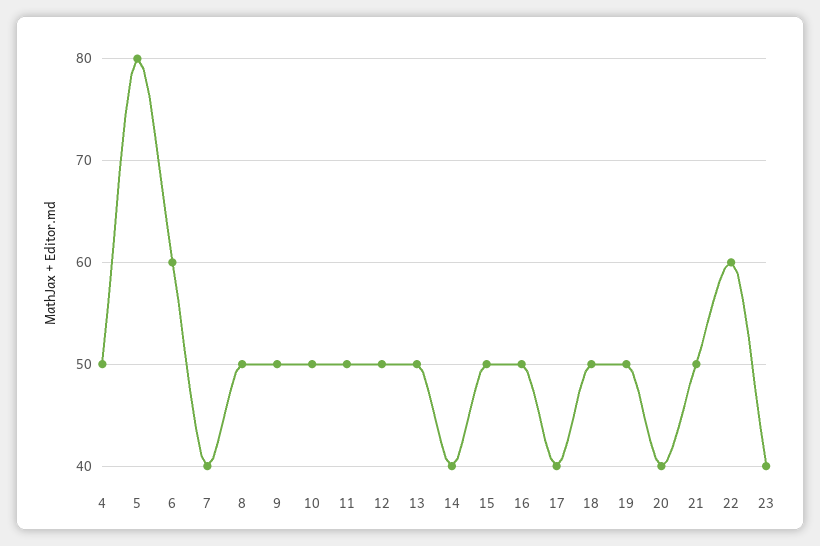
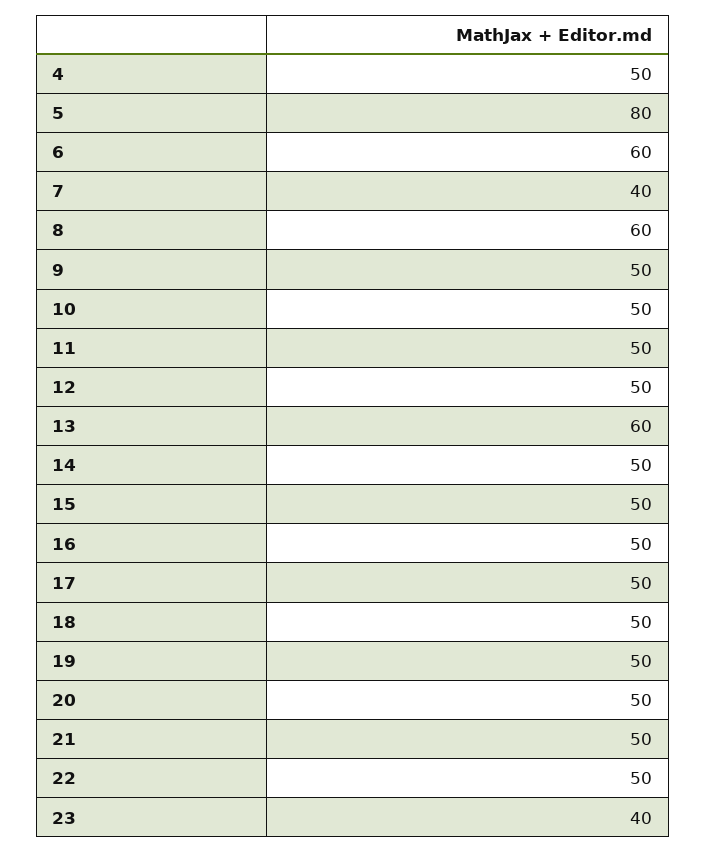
  {
    "4": 50,
    "5": 80,
    "6": 60,
    "7": 40,
-   "8": 50,
+   "8": 60,
    "9": 50,
    "10": 50,
    "11": 50,
    "12": 50,
-   "13": 50,
+   "13": 60,
-   "14": 40,
+   "14": 50,
    "15": 50,
    "16": 50,
-   "17": 40,
+   "17": 50,
    "18": 50,
    "19": 50,
-   "20": 40,
+   "20": 50,
    "21": 50,
-   "22": 60,
+   "22": 50,
    "23": 40
  }

